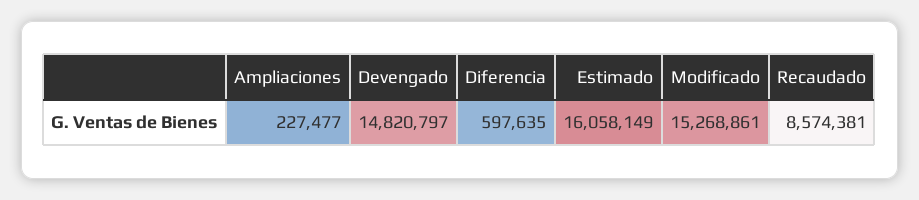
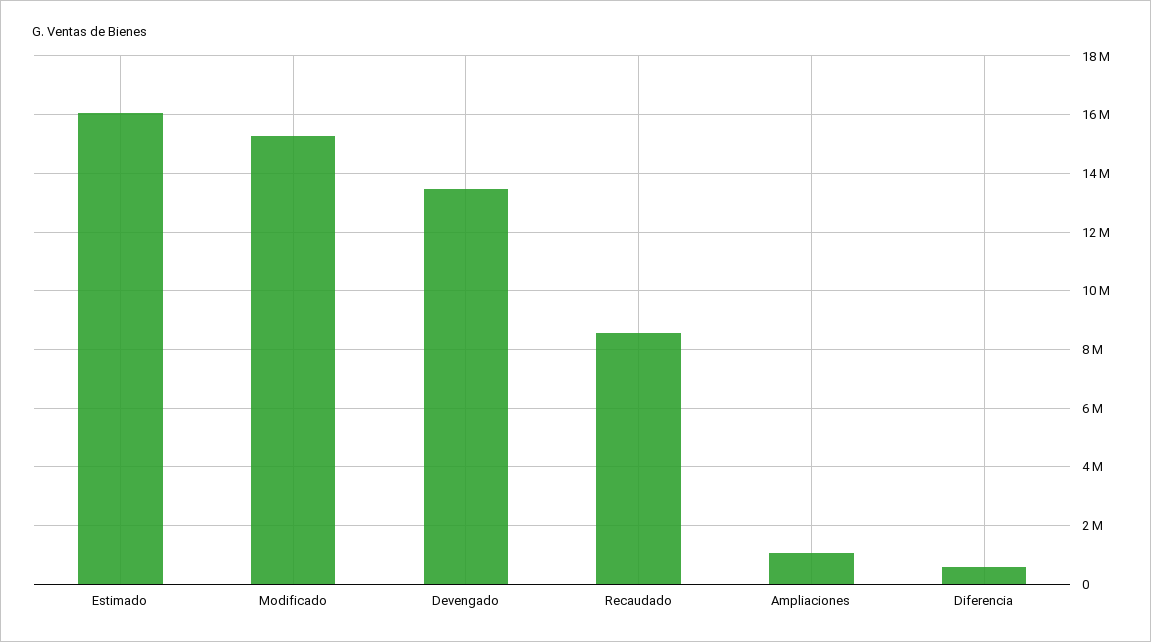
  {
-   "Ampliaciones": 227477,
+   "Ampliaciones": 1000000,
-   "Devengado": 14820797,
+   "Devengado": 13500000,
    "Diferencia": 597635,
    "Estimado": 16058149,
    "Modificado": 15268861,
    "Recaudado": 8574381
  }

